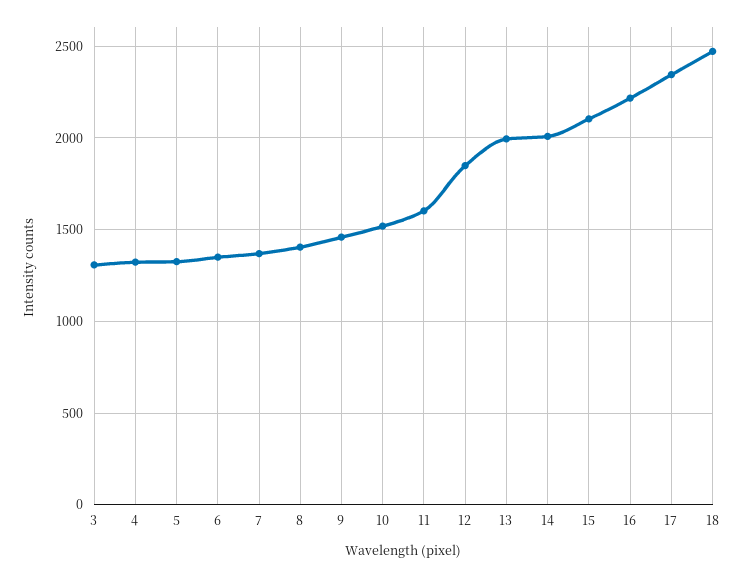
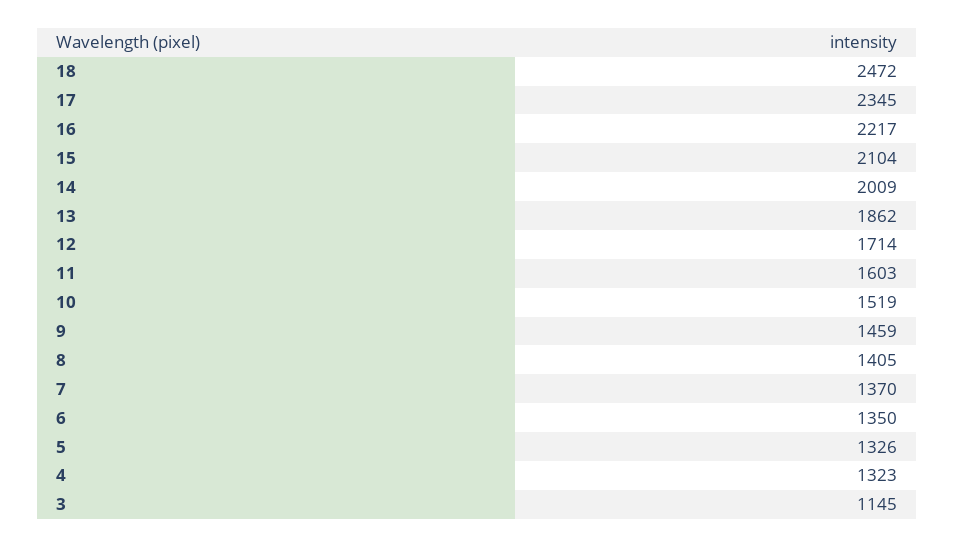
  {
-   "3": 1300,
+   "3": 1145,
    "4": 1323,
    "5": 1326,
    "6": 1350,
    "7": 1370,
    "8": 1405,
    "9": 1459,
    "10": 1519,
    "11": 1603,
-   "12": 1850,
+   "12": 1714,
-   "13": 2000,
+   "13": 1862,
    "14": 2009,
    "15": 2104,
    "16": 2217,
    "17": 2345,
    "18": 2472
  }

